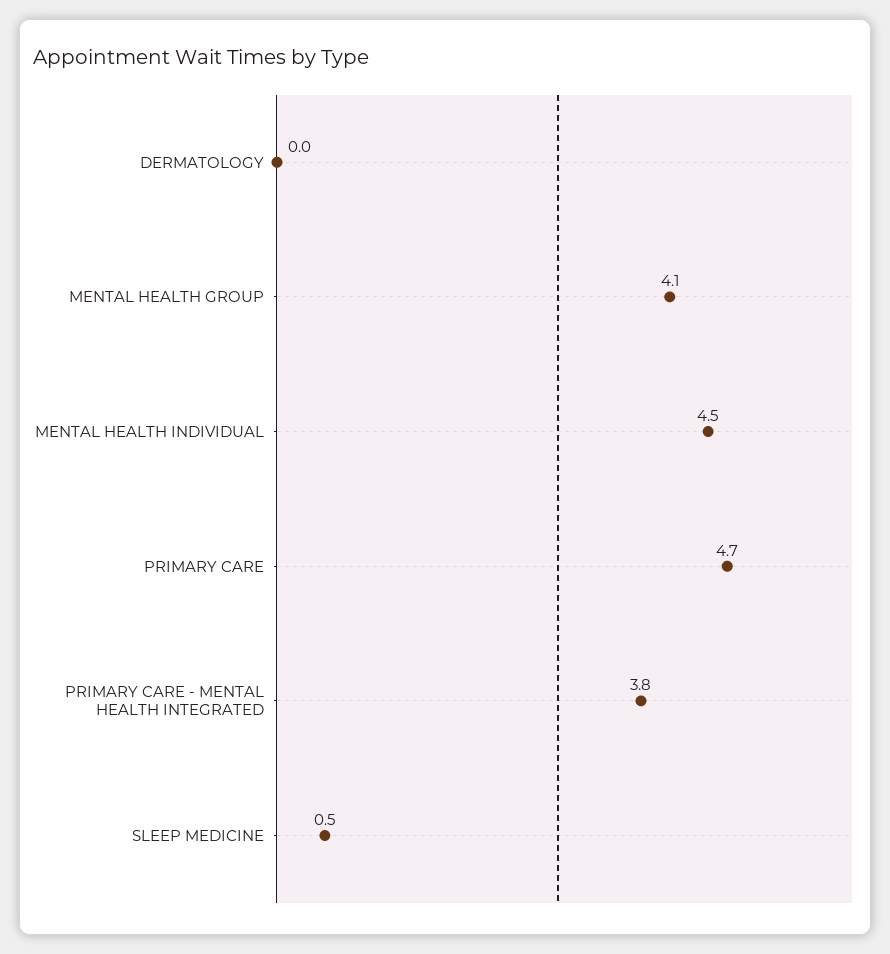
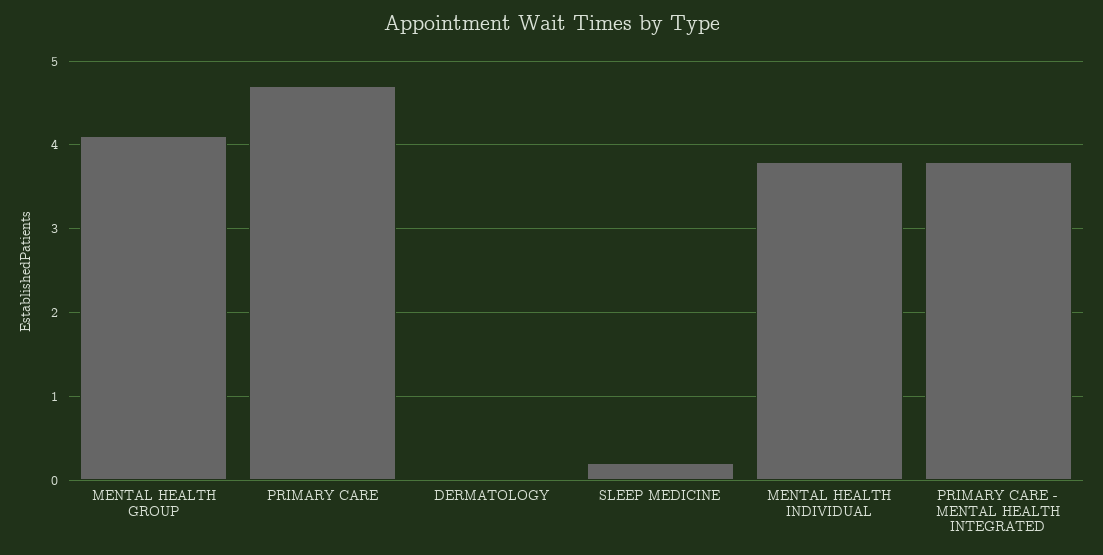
  {
    "DERMATOLOGY": 0,
    "MENTAL HEALTH GROUP": 4.1,
-   "MENTAL HEALTH INDIVIDUAL": 4.5,
+   "MENTAL HEALTH INDIVIDUAL": 3.8,
    "PRIMARY CARE": 4.7,
    "PRIMARY CARE - MENTAL HEALTH INTEGRATED": 3.8,
-   "SLEEP MEDICINE": 0.5
+   "SLEEP MEDICINE": 0.2
  }

